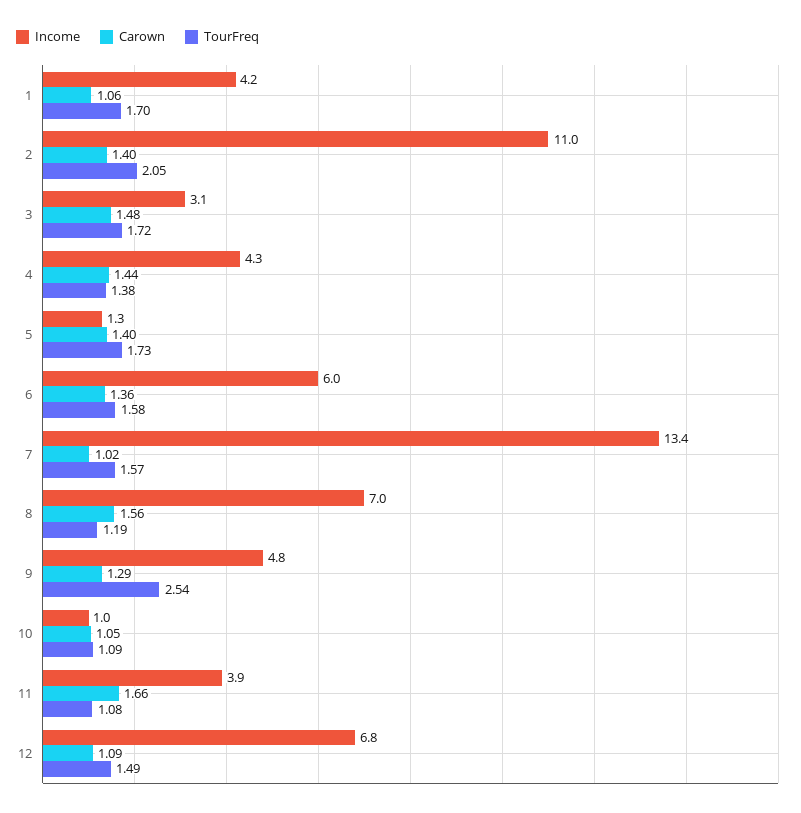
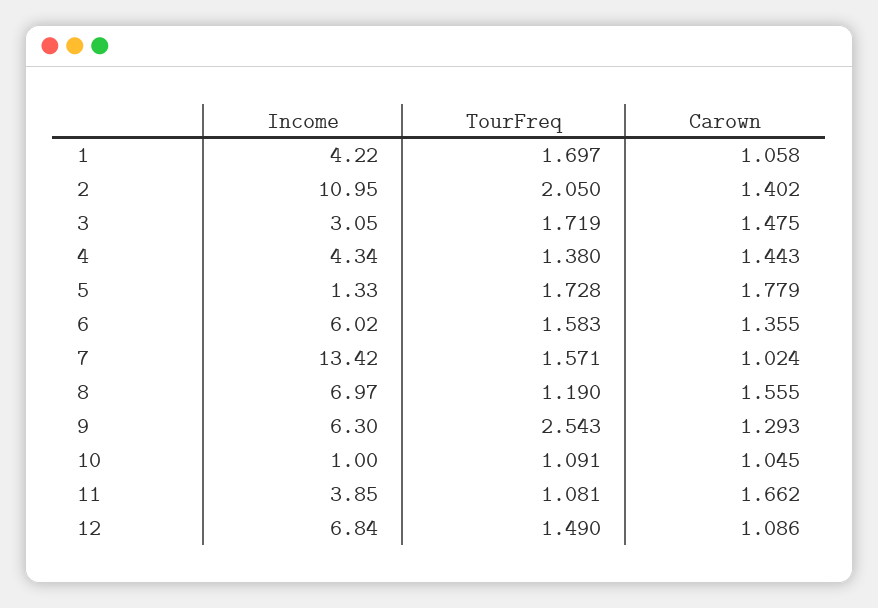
  {
    "Income": {
      "1": 4.22,
      "2": 10.95,
      "3": 3.05,
      "4": 4.34,
      "5": 1.33,
      "6": 6.02,
      "7": 13.42,
      "8": 6.97,
-     "9": 4.8,
+     "9": 6.3,
      "10": 1,
      "11": 3.85,
      "12": 6.84
    },
    "Carown": {
      "1": 1.058,
      "2": 1.402,
      "3": 1.475,
      "4": 1.443,
-     "5": 1.4,
+     "5": 1.779,
      "6": 1.355,
      "7": 1.024,
      "8": 1.555,
      "9": 1.293,
      "10": 1.045,
      "11": 1.662,
      "12": 1.086
    },
    "TourFreq": {
      "1": 1.697,
      "2": 2.05,
      "3": 1.719,
      "4": 1.38,
      "5": 1.728,
      "6": 1.583,
      "7": 1.571,
      "8": 1.19,
      "9": 2.543,
      "10": 1.091,
      "11": 1.081,
      "12": 1.49
    }
  }

